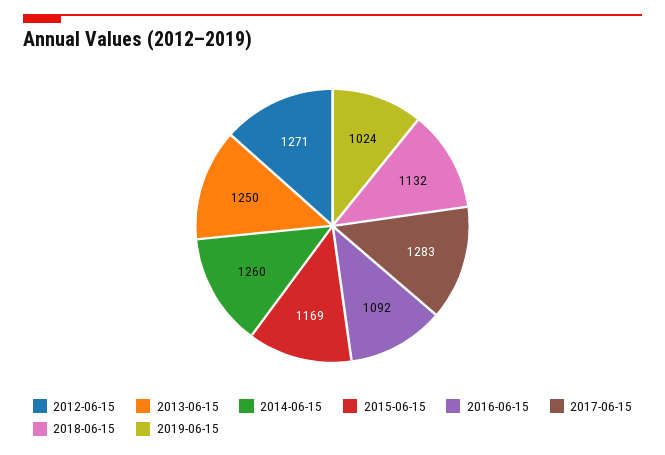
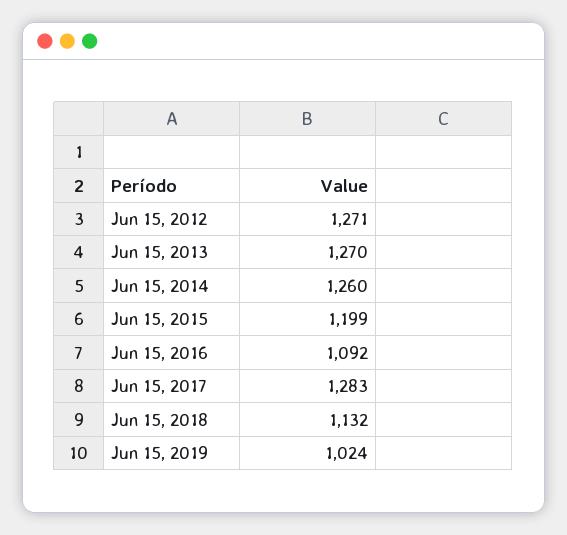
  {
    "2012-06-15": 1271,
-   "2013-06-15": 1250,
+   "2013-06-15": 1270,
    "2014-06-15": 1260,
-   "2015-06-15": 1169,
+   "2015-06-15": 1199,
    "2016-06-15": 1092,
    "2017-06-15": 1283,
    "2018-06-15": 1132,
    "2019-06-15": 1024
  }

